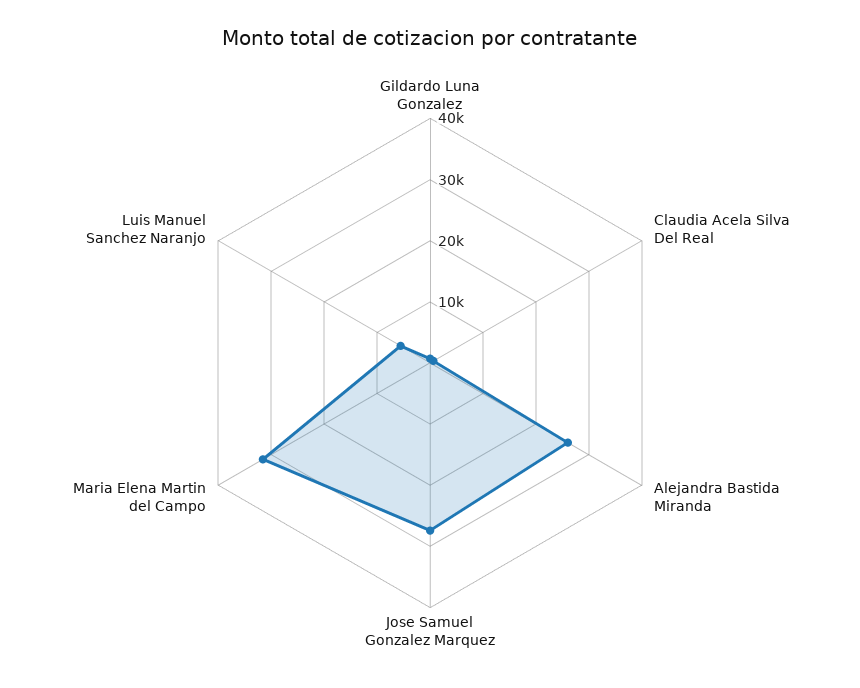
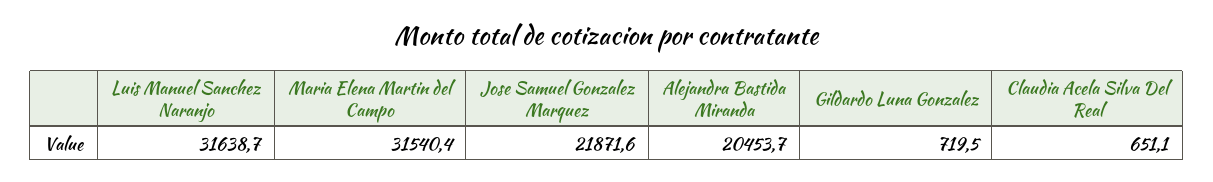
  {
    "Gildardo Luna Gonzalez": 719.5,
    "Claudia Acela Silva Del Real": 651.1,
-   "Alejandra Bastida Miranda": 26000,
+   "Alejandra Bastida Miranda": 20453.7,
-   "Jose Samuel Gonzalez Marquez": 28000,
+   "Jose Samuel Gonzalez Marquez": 21871.6,
    "Maria Elena Martin del Campo": 31540.4,
-   "Luis Manuel Sanchez Naranjo": 6000
+   "Luis Manuel Sanchez Naranjo": 31638.7
  }

